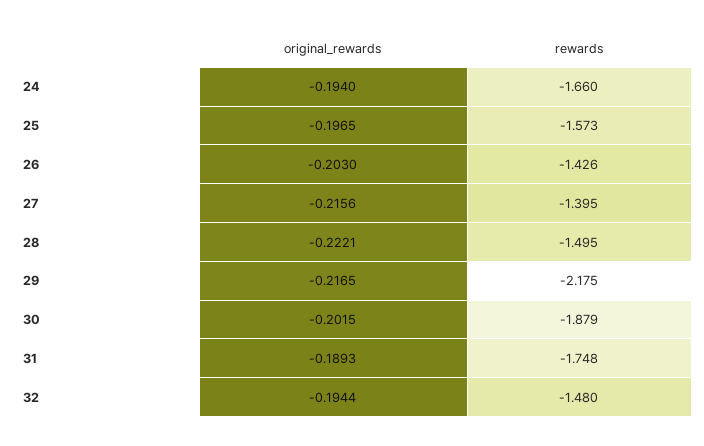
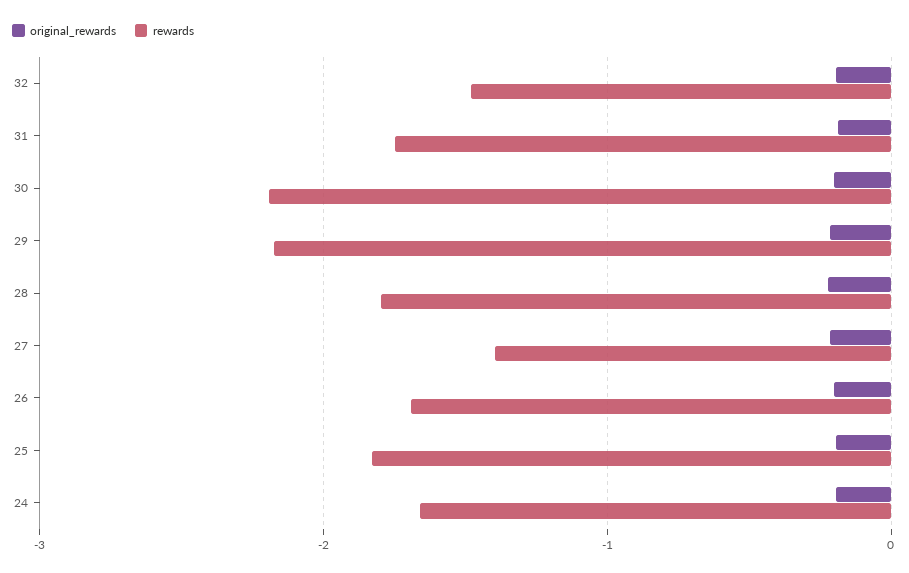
  {
    "original_rewards": {
      "24": -0.194,
      "25": -0.1965,
      "26": -0.203,
      "27": -0.2156,
      "28": -0.2221,
      "29": -0.2165,
      "30": -0.2015,
      "31": -0.1893,
      "32": -0.1944
    },
    "rewards": {
      "24": -1.66,
-     "25": -1.573,
+     "25": -1.8,
-     "26": -1.426,
+     "26": -1.7,
      "27": -1.395,
-     "28": -1.495,
+     "28": -1.8,
      "29": -2.175,
-     "30": -1.879,
+     "30": -2.2,
      "31": -1.748,
      "32": -1.48
    }
  }

